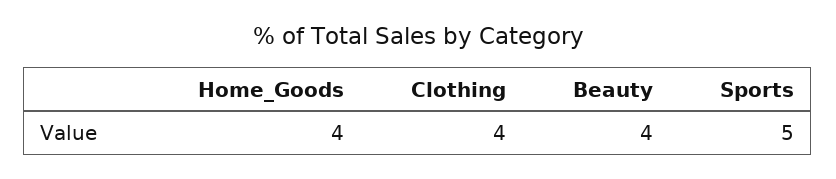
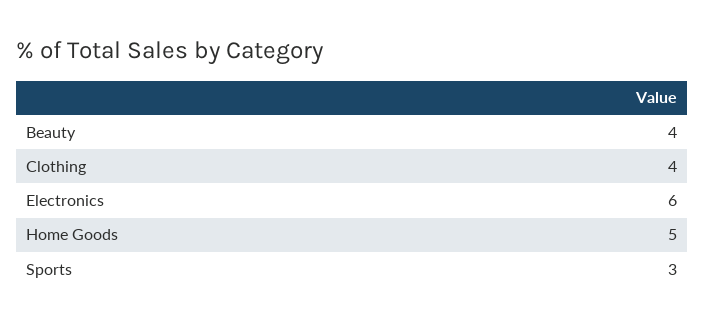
  {
-   "Home_Goods": 4,
+   "Home_Goods": 5,
    "Clothing": 4,
    "Beauty": 4,
-   "Sports": 5
+   "Sports": 3,
+   "Electronics": 6
  }

